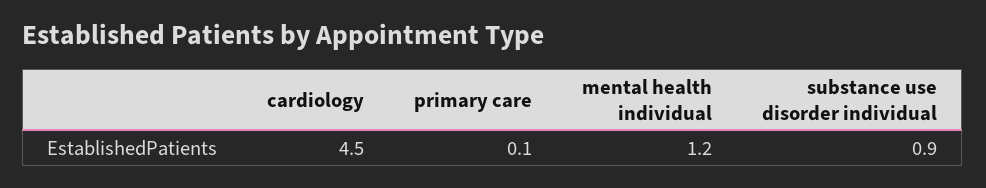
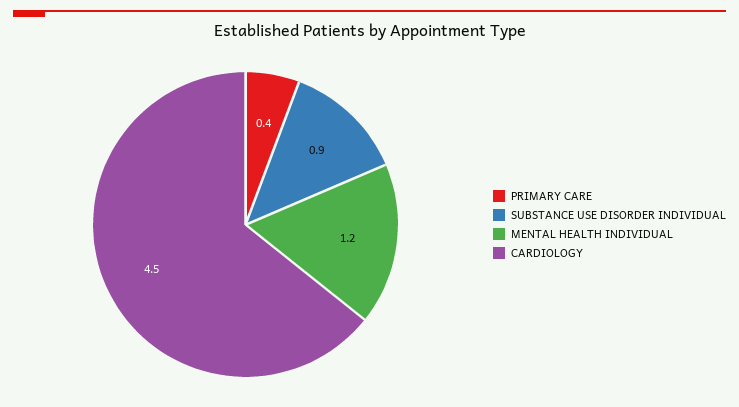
  {
    "cardiology": 4.5,
-   "primary care": 0.1,
+   "primary care": 0.4,
    "mental health individual": 1.2,
    "substance use disorder individual": 0.9
  }

